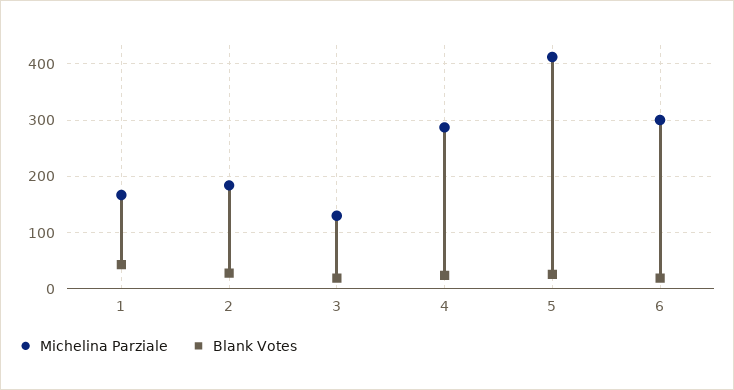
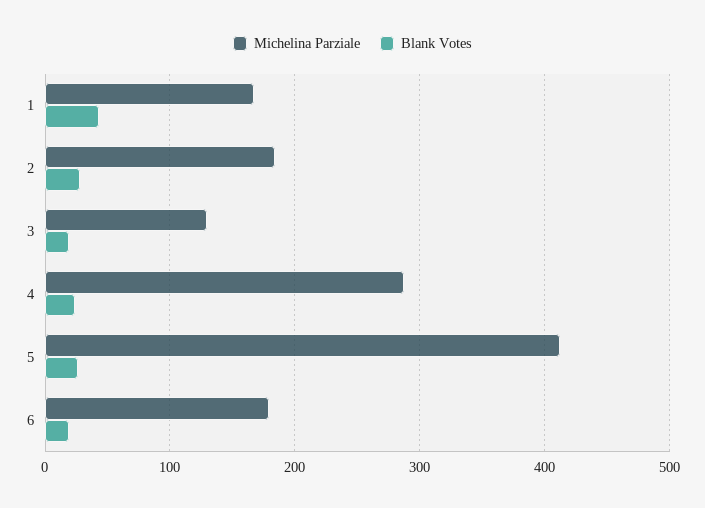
  {
    "Michelina Parziale": {
      "1": 170,
      "2": 180,
      "3": 130,
      "4": 290,
      "5": 410,
-     "6": 300
+     "6": 180
    },
    "Blank Votes": {
      "1": 40,
      "2": 30,
      "3": 20,
      "4": 20,
      "5": 30,
      "6": 20
    }
  }

